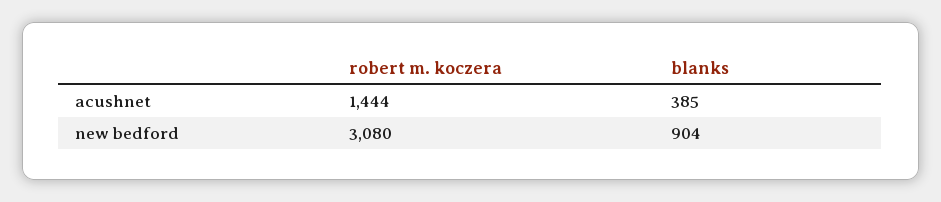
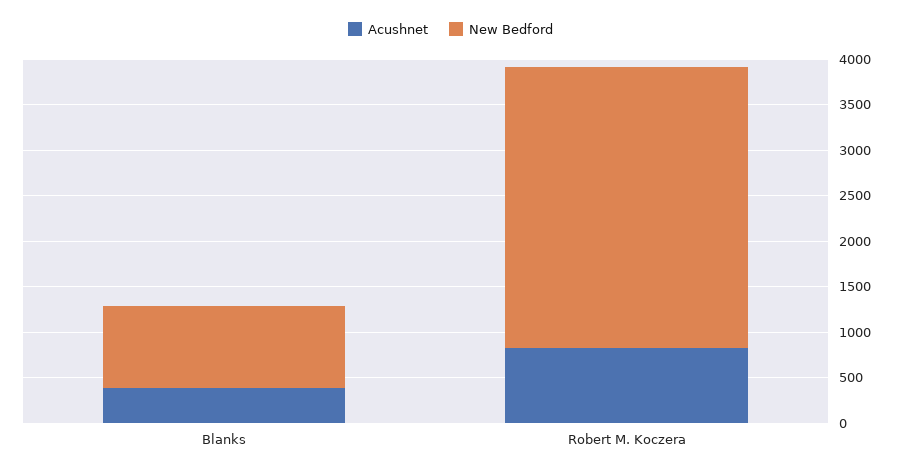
  {
    "acushnet": {
-     "robert m. koczera": 1444,
+     "robert m. koczera": 800,
      "blanks": 385
    },
    "new bedford": {
      "robert m. koczera": 3080,
      "blanks": 904
    }
  }

